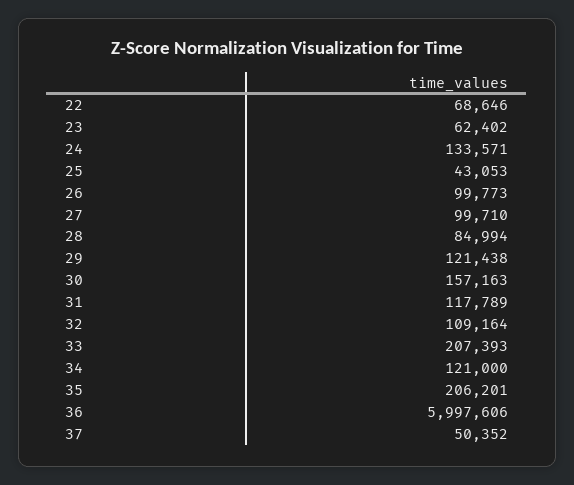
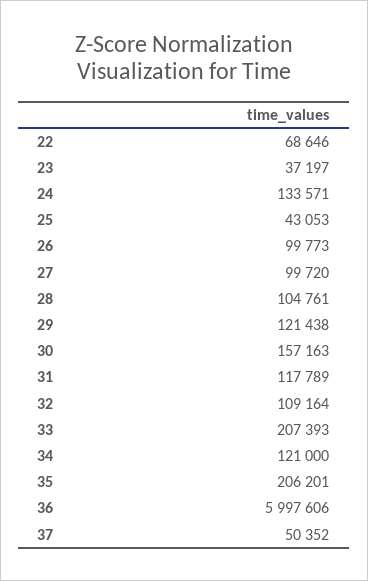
  {
    "22": 68646,
-   "23": 62402,
+   "23": 37197,
    "24": 133571,
    "25": 43053,
    "26": 99773,
-   "27": 99710,
+   "27": 99720,
-   "28": 84994,
+   "28": 104761,
    "29": 121438,
    "30": 157163,
    "31": 117789,
    "32": 109164,
    "33": 207393,
    "34": 121000,
    "35": 206201,
    "36": 5997606,
    "37": 50352
  }

